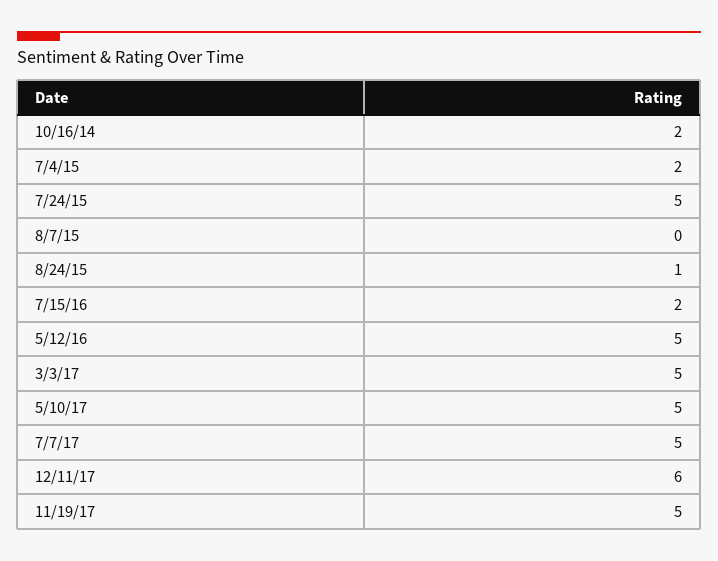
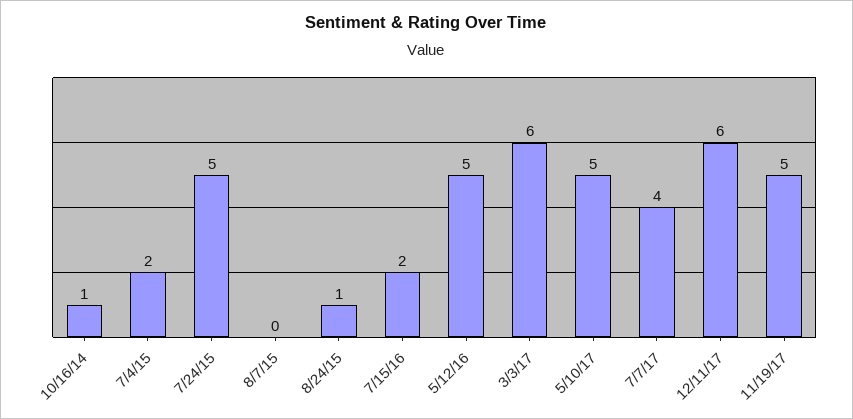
  {
-   "10/16/14": 2,
+   "10/16/14": 1,
    "7/4/15": 2,
    "7/24/15": 5,
    "8/7/15": 0,
    "8/24/15": 1,
    "7/15/16": 2,
    "5/12/16": 5,
-   "3/3/17": 5,
+   "3/3/17": 6,
    "5/10/17": 5,
-   "7/7/17": 5,
+   "7/7/17": 4,
    "12/11/17": 6,
    "11/19/17": 5
  }

